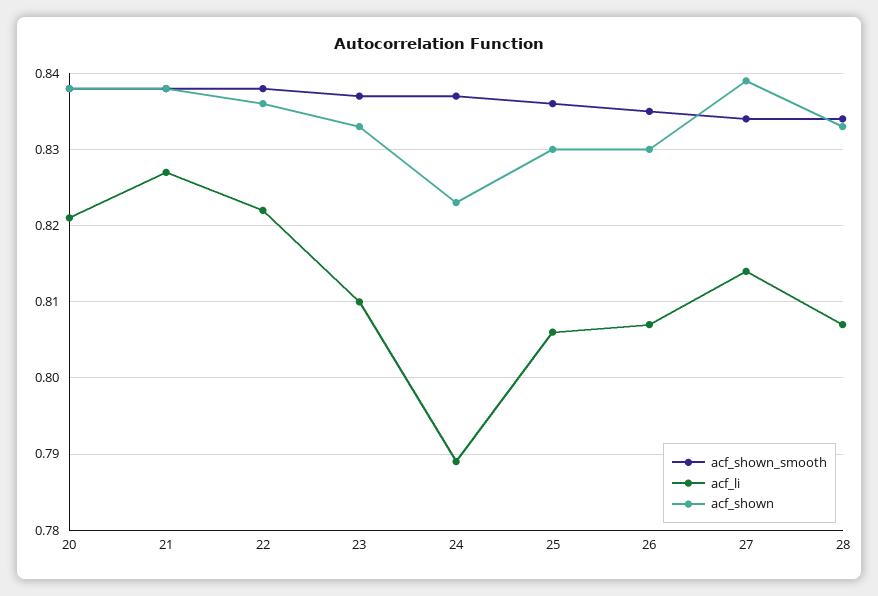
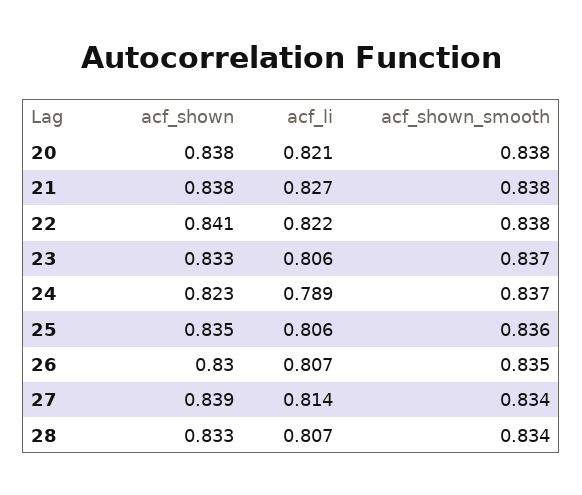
  {
    "acf_shown_smooth": {
      "20": 0.838,
      "21": 0.838,
      "22": 0.838,
      "23": 0.837,
      "24": 0.837,
      "25": 0.836,
      "26": 0.835,
      "27": 0.834,
      "28": 0.834
    },
    "acf_li": {
      "20": 0.821,
      "21": 0.827,
      "22": 0.822,
-     "23": 0.81,
+     "23": 0.806,
      "24": 0.789,
      "25": 0.806,
      "26": 0.807,
      "27": 0.814,
      "28": 0.807
    },
    "acf_shown": {
      "20": 0.838,
      "21": 0.838,
-     "22": 0.836,
+     "22": 0.841,
      "23": 0.833,
      "24": 0.823,
-     "25": 0.83,
+     "25": 0.835,
      "26": 0.83,
      "27": 0.839,
      "28": 0.833
    }
  }

